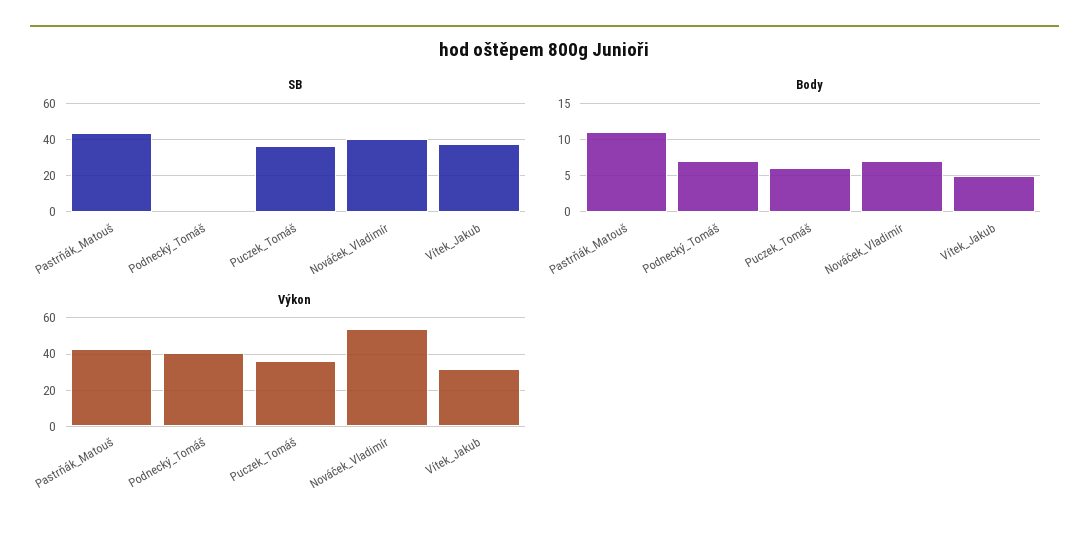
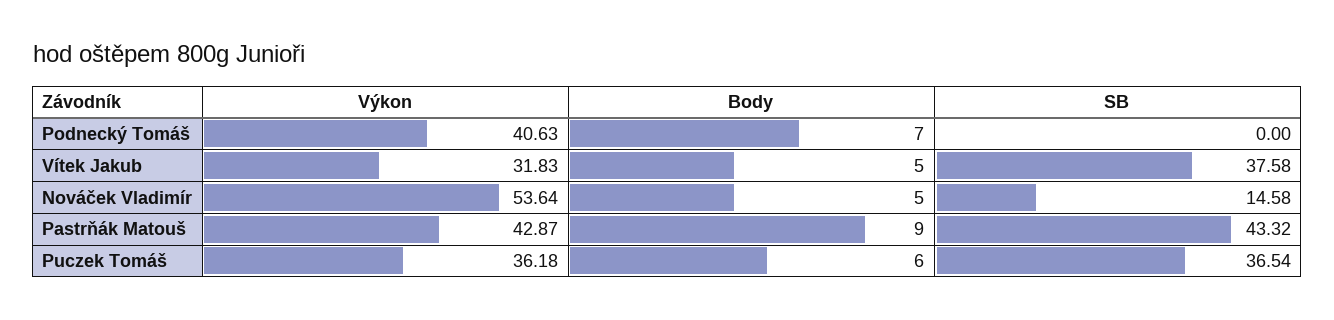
  {
    "SB": {
      "Pastrňák_Matouš": 43.32,
      "Podnecký_Tomáš": 0,
      "Puczek_Tomáš": 36.54,
-     "Nováček_Vladimír": 40,
+     "Nováček_Vladimír": 14.58,
      "Vítek_Jakub": 37.58
    },
    "Body": {
-     "Pastrňák_Matouš": 11,
+     "Pastrňák_Matouš": 9,
      "Podnecký_Tomáš": 7,
      "Puczek_Tomáš": 6,
-     "Nováček_Vladimír": 7,
+     "Nováček_Vladimír": 5,
      "Vítek_Jakub": 5
    },
    "Výkon": {
      "Pastrňák_Matouš": 42.87,
      "Podnecký_Tomáš": 40.63,
      "Puczek_Tomáš": 36.18,
      "Nováček_Vladimír": 53.64,
      "Vítek_Jakub": 31.83
    }
  }

